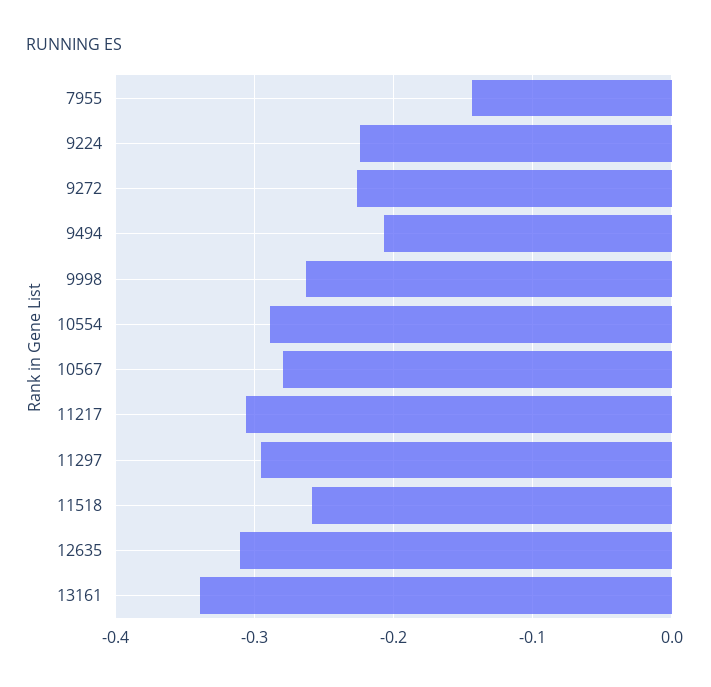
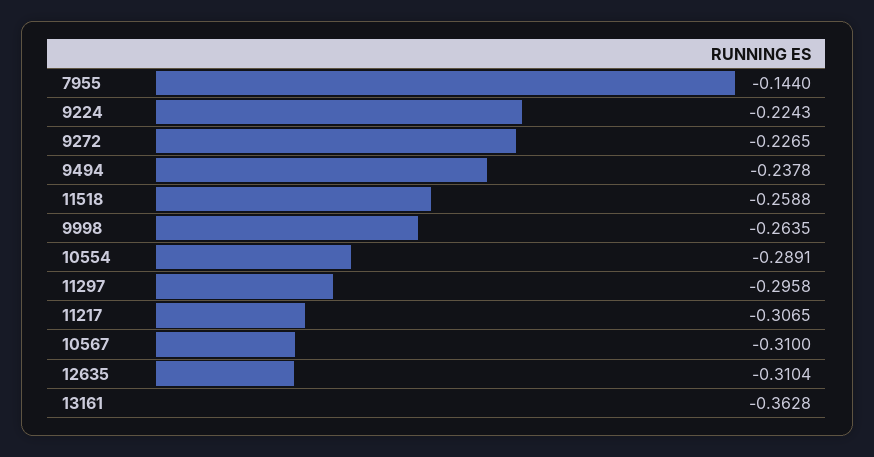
  {
    "7955": -0.144,
    "9224": -0.2243,
    "9272": -0.2265,
-   "9494": -0.21,
+   "9494": -0.2378,
    "9998": -0.2635,
    "10554": -0.2891,
-   "10567": -0.28,
+   "10567": -0.31,
    "11217": -0.3065,
    "11297": -0.2958,
    "11518": -0.2588,
    "12635": -0.3104,
-   "13161": -0.34
+   "13161": -0.3628
  }

